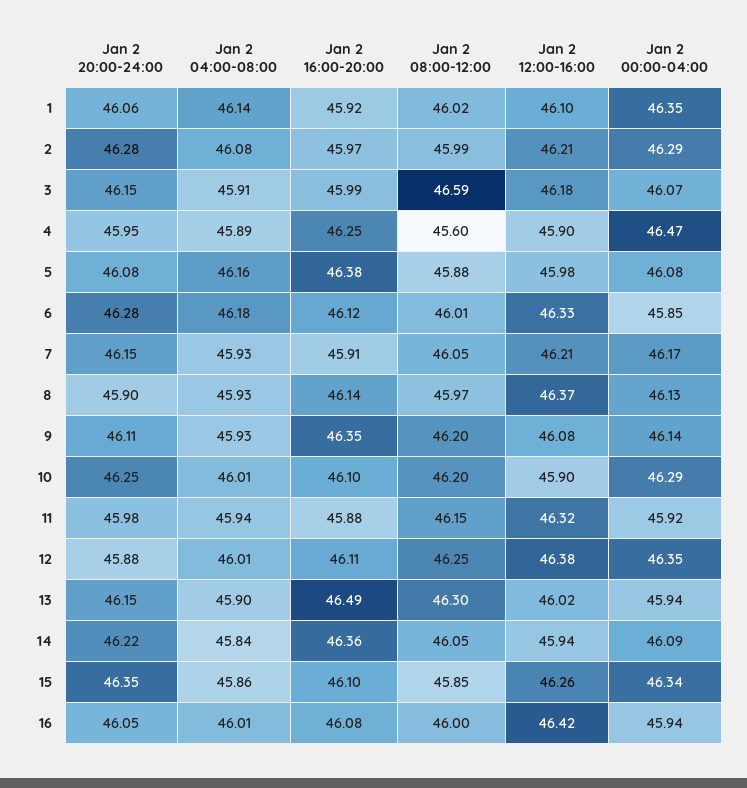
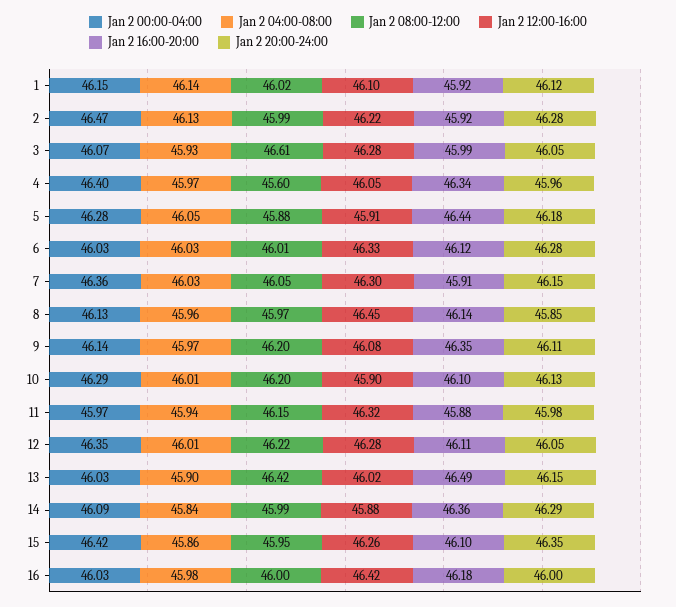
  {
    "Jan 2 20:00-24:00": {
-     "1": 46.06,
+     "1": 46.12,
      "2": 46.28,
-     "3": 46.15,
+     "3": 46.05,
-     "4": 45.95,
+     "4": 45.96,
-     "5": 46.08,
+     "5": 46.18,
      "6": 46.28,
      "7": 46.15,
-     "8": 45.9,
+     "8": 45.85,
      "9": 46.11,
-     "10": 46.25,
+     "10": 46.13,
      "11": 45.98,
-     "12": 45.88,
+     "12": 46.05,
      "13": 46.15,
-     "14": 46.22,
+     "14": 46.29,
      "15": 46.35,
-     "16": 46.05
+     "16": 46
    },
    "Jan 2 04:00-08:00": {
      "1": 46.14,
-     "2": 46.08,
+     "2": 46.13,
-     "3": 45.91,
+     "3": 45.93,
-     "4": 45.89,
+     "4": 45.97,
-     "5": 46.16,
+     "5": 46.05,
-     "6": 46.18,
+     "6": 46.03,
-     "7": 45.93,
+     "7": 46.03,
-     "8": 45.93,
+     "8": 45.96,
-     "9": 45.93,
+     "9": 45.97,
      "10": 46.01,
      "11": 45.94,
      "12": 46.01,
      "13": 45.9,
      "14": 45.84,
      "15": 45.86,
-     "16": 46.01
+     "16": 45.98
    },
    "Jan 2 16:00-20:00": {
      "1": 45.92,
-     "2": 45.97,
+     "2": 45.92,
      "3": 45.99,
-     "4": 46.25,
+     "4": 46.34,
-     "5": 46.38,
+     "5": 46.44,
      "6": 46.12,
      "7": 45.91,
      "8": 46.14,
      "9": 46.35,
      "10": 46.1,
      "11": 45.88,
      "12": 46.11,
      "13": 46.49,
      "14": 46.36,
      "15": 46.1,
-     "16": 46.08
+     "16": 46.18
    },
    "Jan 2 08:00-12:00": {
      "1": 46.02,
      "2": 45.99,
-     "3": 46.59,
+     "3": 46.61,
      "4": 45.6,
      "5": 45.88,
      "6": 46.01,
      "7": 46.05,
      "8": 45.97,
      "9": 46.2,
      "10": 46.2,
      "11": 46.15,
-     "12": 46.25,
+     "12": 46.22,
-     "13": 46.3,
+     "13": 46.42,
-     "14": 46.05,
+     "14": 45.99,
-     "15": 45.85,
+     "15": 45.95,
      "16": 46
    },
    "Jan 2 12:00-16:00": {
      "1": 46.1,
-     "2": 46.21,
+     "2": 46.22,
-     "3": 46.18,
+     "3": 46.28,
-     "4": 45.9,
+     "4": 46.05,
-     "5": 45.98,
+     "5": 45.91,
      "6": 46.33,
-     "7": 46.21,
+     "7": 46.3,
-     "8": 46.37,
+     "8": 46.45,
      "9": 46.08,
      "10": 45.9,
      "11": 46.32,
-     "12": 46.38,
+     "12": 46.28,
      "13": 46.02,
-     "14": 45.94,
+     "14": 45.88,
      "15": 46.26,
      "16": 46.42
    },
    "Jan 2 00:00-04:00": {
-     "1": 46.35,
+     "1": 46.15,
-     "2": 46.29,
+     "2": 46.47,
      "3": 46.07,
-     "4": 46.47,
+     "4": 46.4,
-     "5": 46.08,
+     "5": 46.28,
-     "6": 45.85,
+     "6": 46.03,
-     "7": 46.17,
+     "7": 46.36,
      "8": 46.13,
      "9": 46.14,
      "10": 46.29,
-     "11": 45.92,
+     "11": 45.97,
      "12": 46.35,
-     "13": 45.94,
+     "13": 46.03,
      "14": 46.09,
-     "15": 46.34,
+     "15": 46.42,
-     "16": 45.94
+     "16": 46.03
    }
  }

